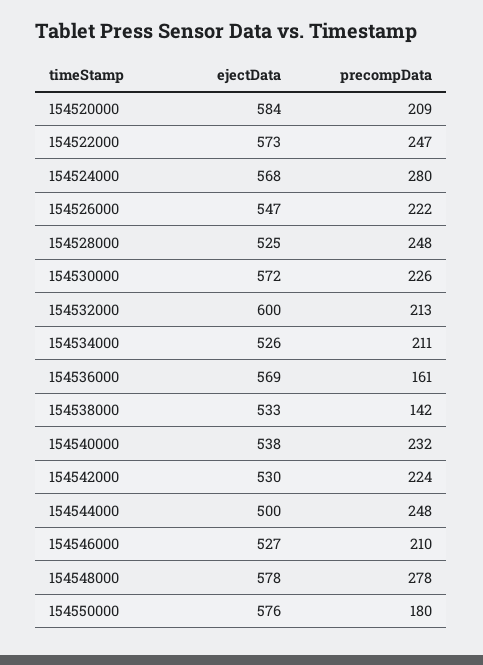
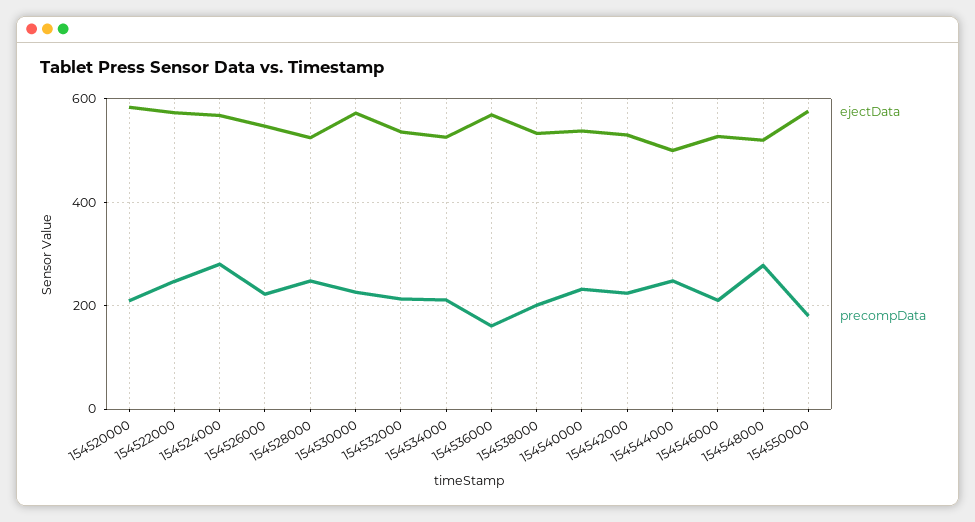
  {
    "ejectData": {
      "154520000": 584,
      "154522000": 573,
      "154524000": 568,
      "154526000": 547,
      "154528000": 525,
      "154530000": 572,
-     "154532000": 600,
+     "154532000": 540,
      "154534000": 526,
      "154536000": 569,
      "154538000": 533,
      "154540000": 538,
      "154542000": 530,
      "154544000": 500,
      "154546000": 527,
-     "154548000": 578,
+     "154548000": 520,
      "154550000": 576
    },
    "precompData": {
      "154520000": 209,
      "154522000": 247,
      "154524000": 280,
      "154526000": 222,
      "154528000": 248,
      "154530000": 226,
      "154532000": 213,
      "154534000": 211,
      "154536000": 161,
-     "154538000": 142,
+     "154538000": 200,
      "154540000": 232,
      "154542000": 224,
      "154544000": 248,
      "154546000": 210,
      "154548000": 278,
      "154550000": 180
    }
  }

